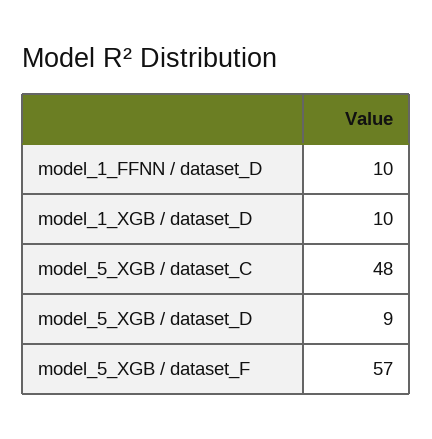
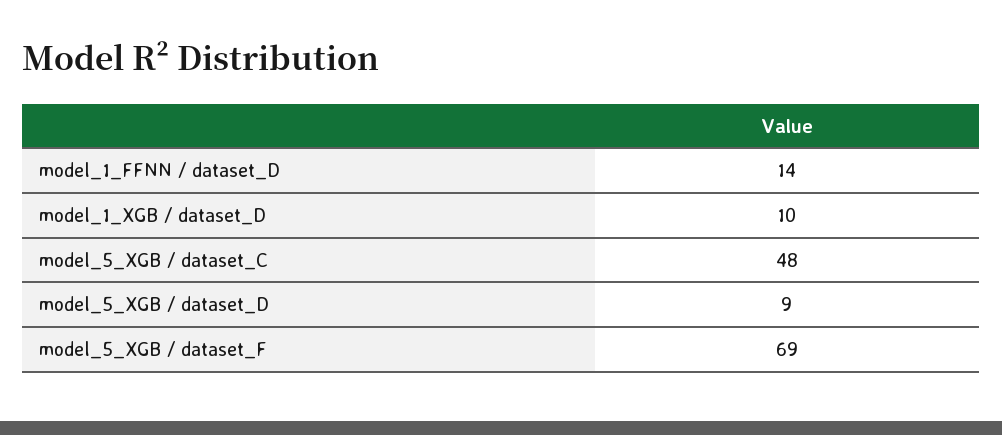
  {
-   "model_1_FFNN / dataset_D": 10,
+   "model_1_FFNN / dataset_D": 14,
    "model_1_XGB / dataset_D": 10,
    "model_5_XGB / dataset_C": 48,
    "model_5_XGB / dataset_D": 9,
-   "model_5_XGB / dataset_F": 57
+   "model_5_XGB / dataset_F": 69
  }

